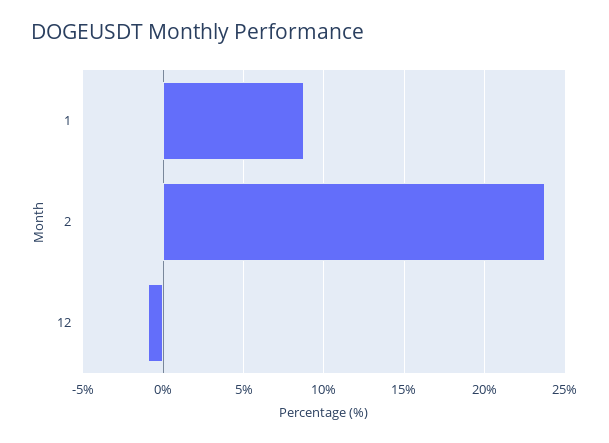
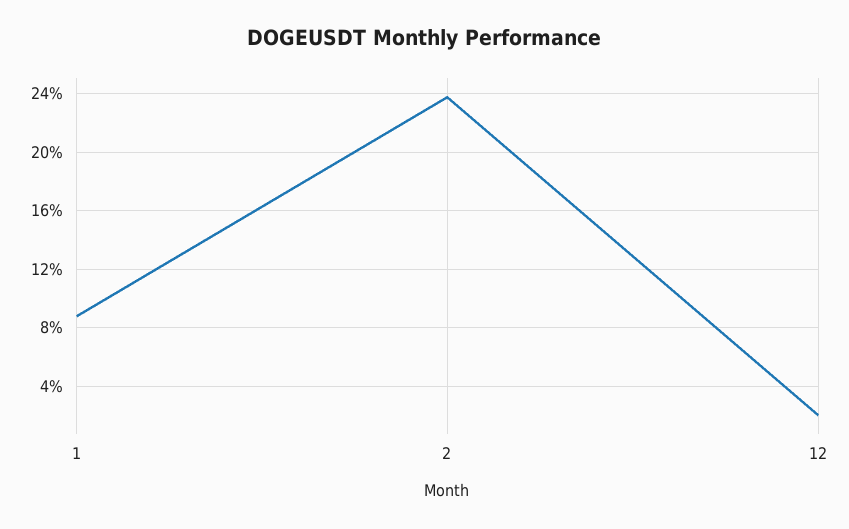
  {
    "1": 9,
    "2": 24,
-   "12": -1
+   "12": 2
  }

